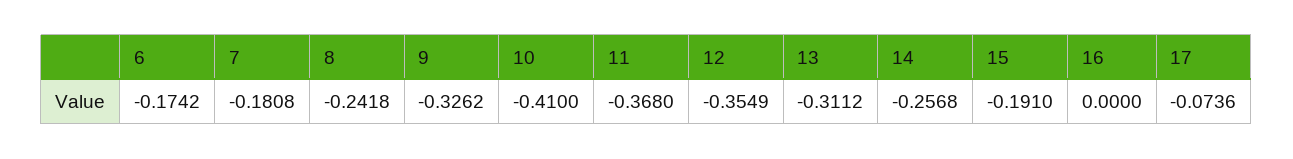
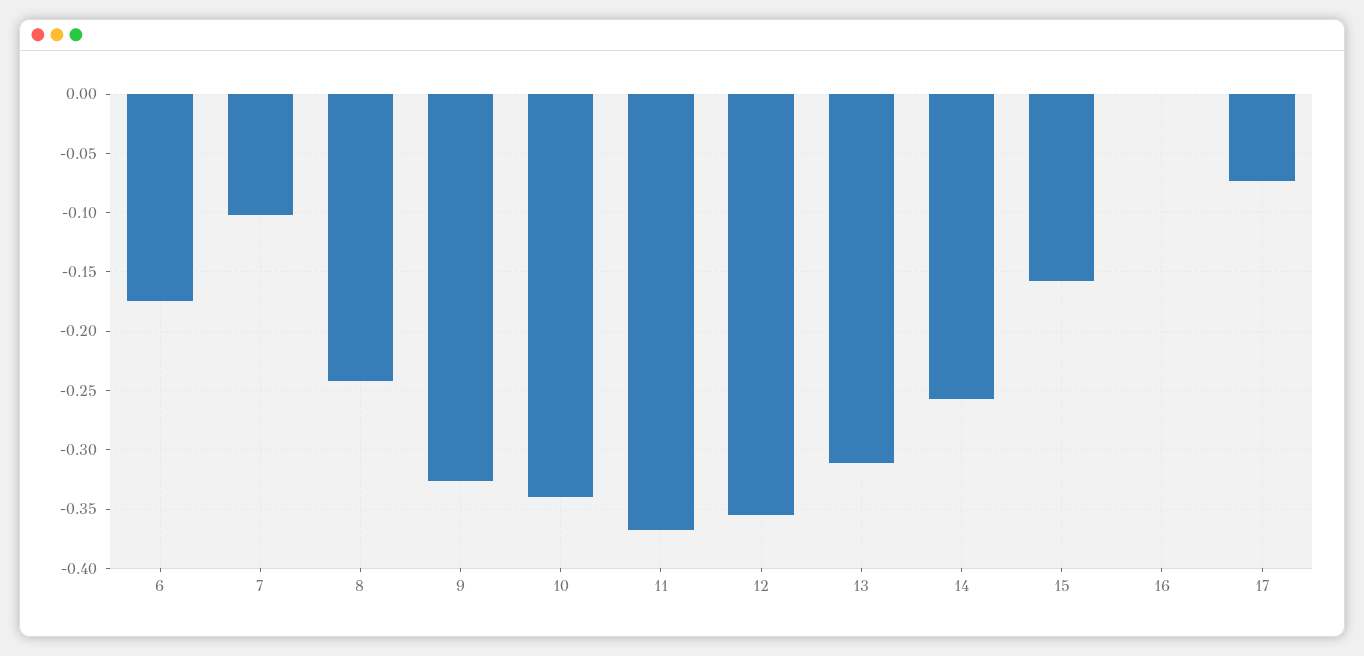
  {
    "6": -0.1742,
-   "7": -0.1808,
+   "7": -0.1,
    "8": -0.2418,
    "9": -0.3262,
-   "10": -0.41,
+   "10": -0.34,
    "11": -0.368,
    "12": -0.3549,
    "13": -0.3112,
    "14": -0.2568,
-   "15": -0.191,
+   "15": -0.16,
    "16": 0,
    "17": -0.0736
  }

